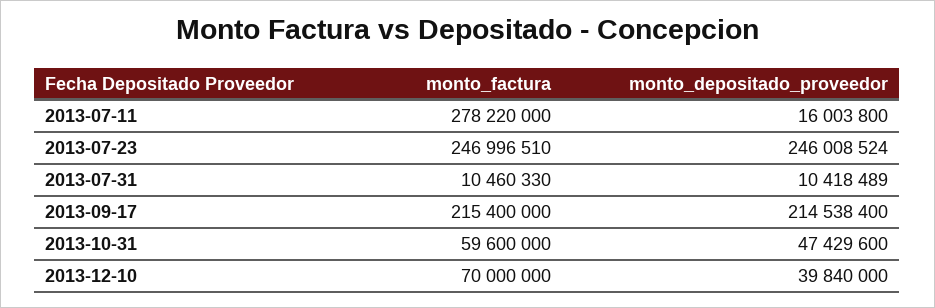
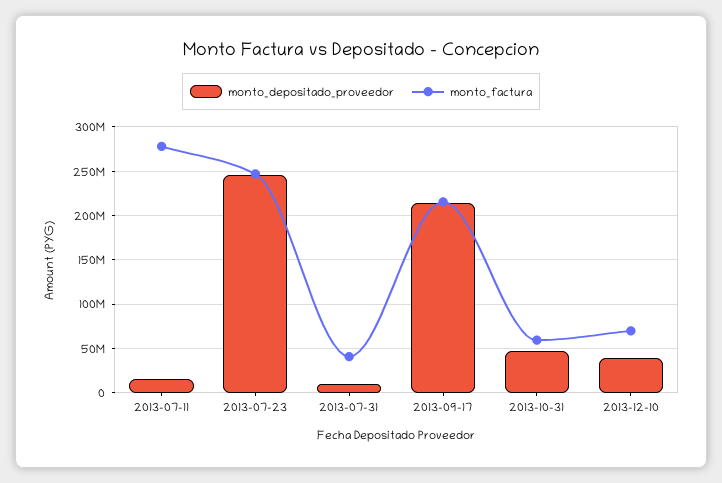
  {
    "monto_factura": {
      "2013-07-11": 278220000,
      "2013-07-23": 246996510,
-     "2013-07-31": 10460330,
+     "2013-07-31": 40000000,
      "2013-09-17": 215400000,
      "2013-10-31": 59600000,
      "2013-12-10": 70000000
    },
    "monto_depositado_proveedor": {
      "2013-07-11": 16003800,
      "2013-07-23": 246008524,
      "2013-07-31": 10418489,
      "2013-09-17": 214538400,
      "2013-10-31": 47429600,
      "2013-12-10": 39840000
    }
  }

